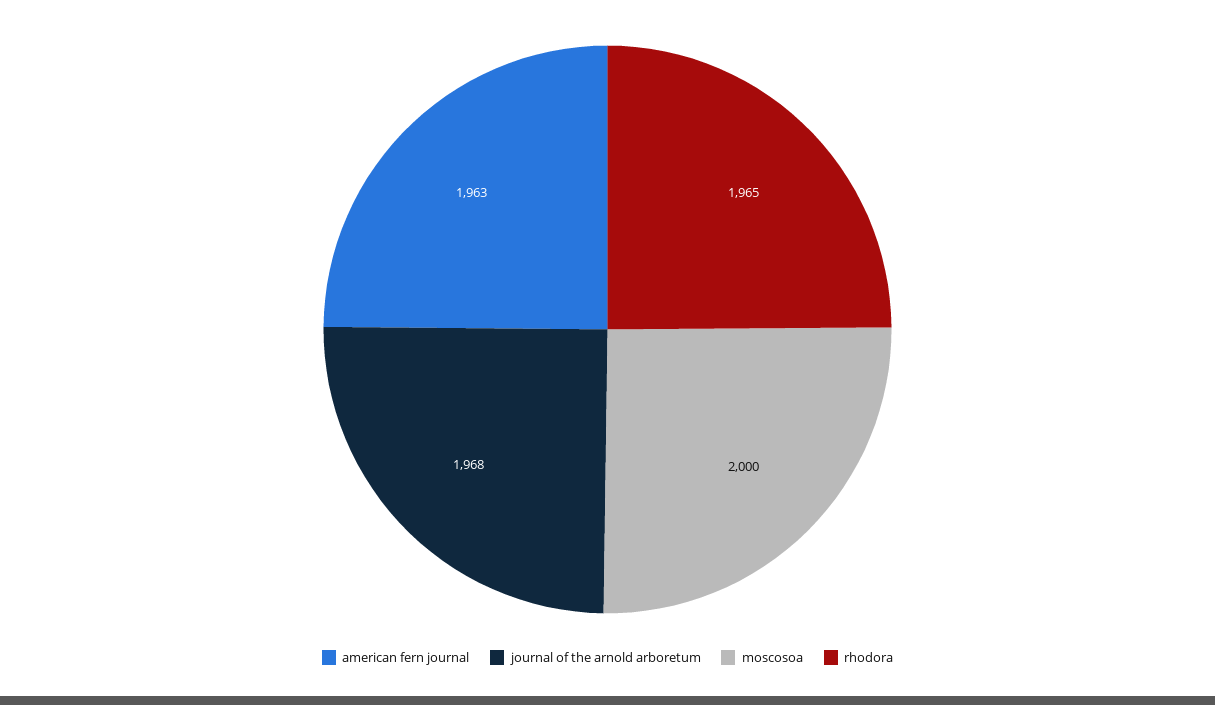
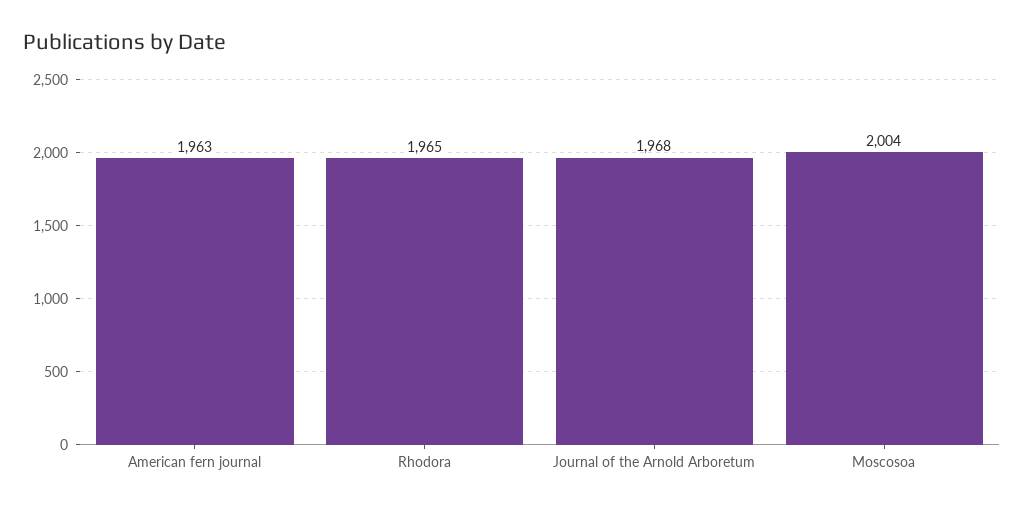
  {
    "american fern journal": 1963,
    "journal of the arnold arboretum": 1968,
-   "moscosoa": 2000,
+   "moscosoa": 2004,
    "rhodora": 1965
  }

